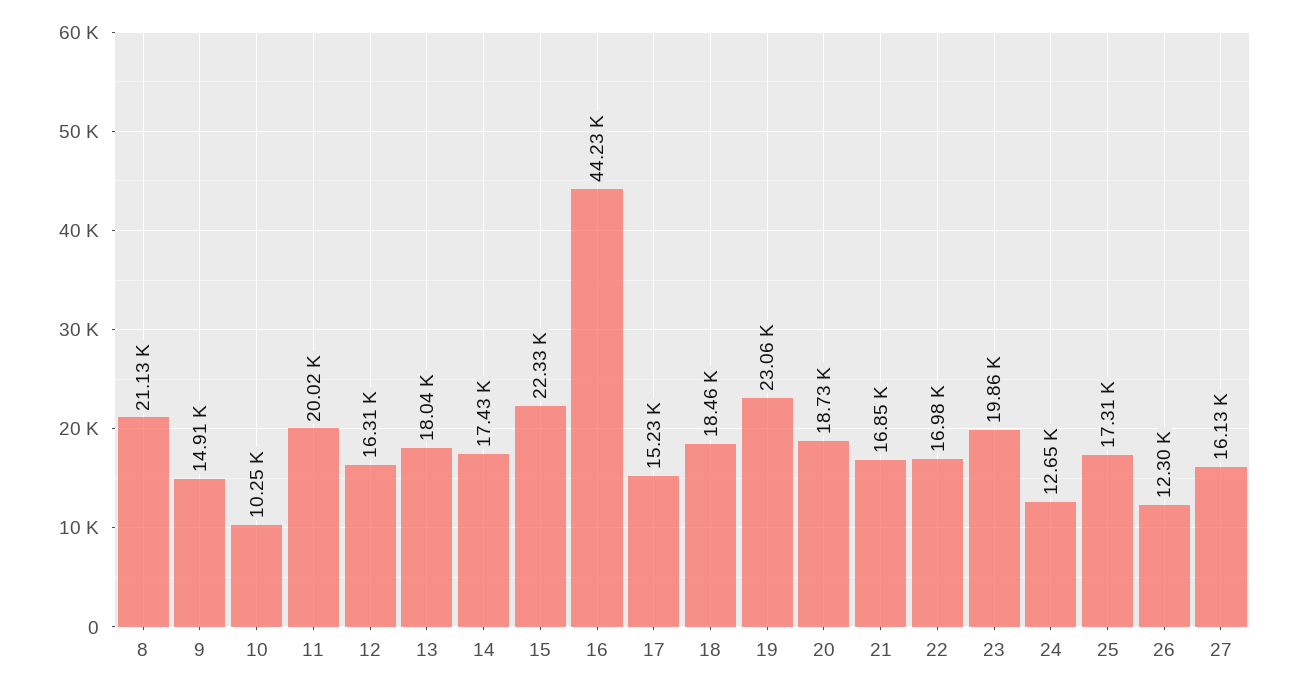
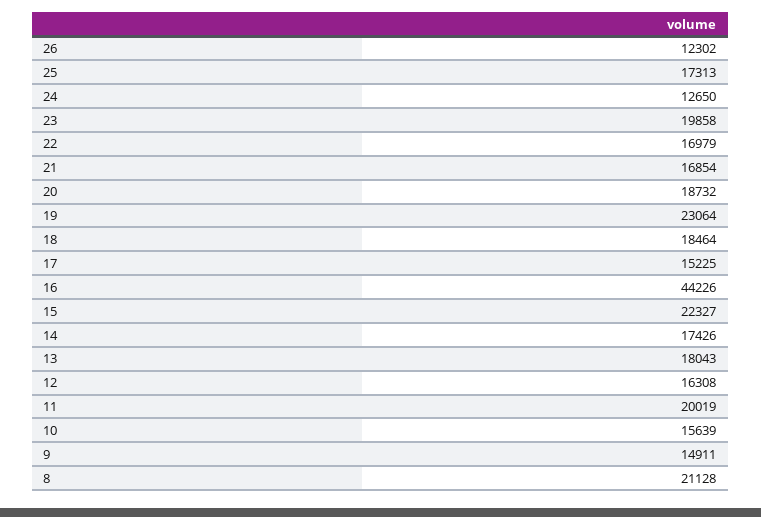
  {
    "8": 21128,
    "9": 14911,
-   "10": 10250,
+   "10": 15639,
    "11": 20019,
    "12": 16308,
    "13": 18043,
    "14": 17426,
    "15": 22327,
    "16": 44226,
    "17": 15225,
    "18": 18464,
    "19": 23064,
    "20": 18732,
    "21": 16854,
    "22": 16979,
    "23": 19858,
    "24": 12650,
    "25": 17313,
-   "26": 12302,
+   "26": 12302
-   "27": 16130
  }

